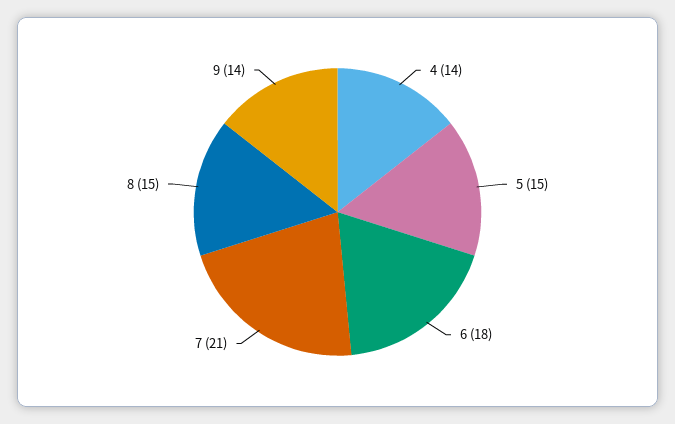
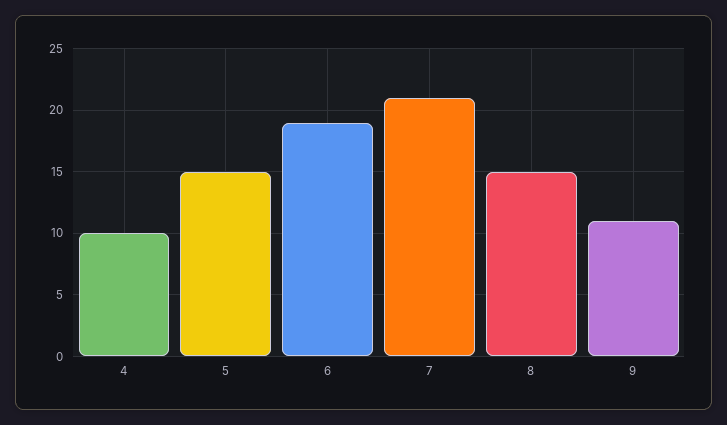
  {
-   "4": 14,
+   "4": 10,
    "5": 15,
-   "6": 18,
+   "6": 19,
    "7": 21,
    "8": 15,
-   "9": 14
+   "9": 11
  }

